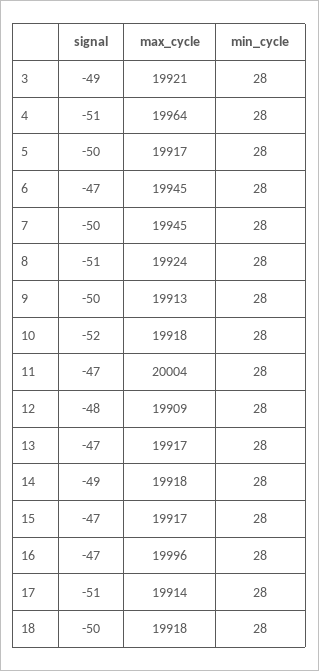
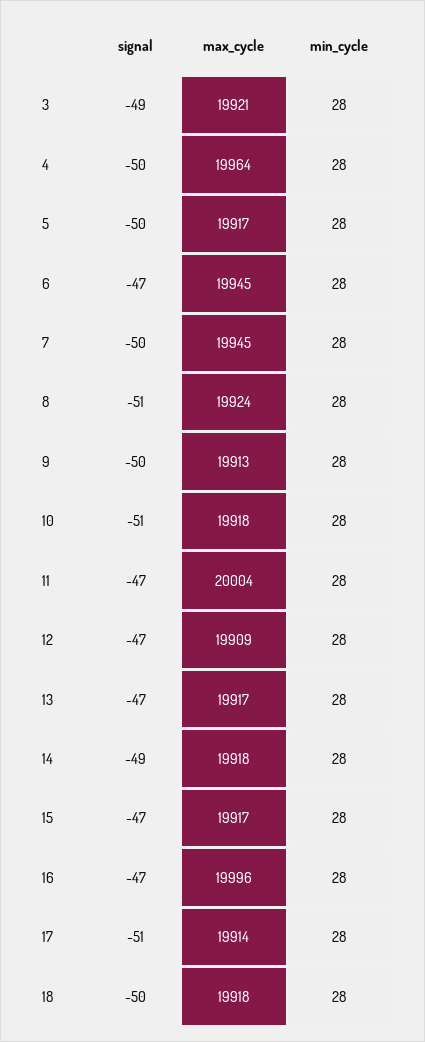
  {
    "signal": {
      "3": -49,
-     "4": -51,
+     "4": -50,
      "5": -50,
      "6": -47,
      "7": -50,
      "8": -51,
      "9": -50,
-     "10": -52,
+     "10": -51,
      "11": -47,
-     "12": -48,
+     "12": -47,
      "13": -47,
      "14": -49,
      "15": -47,
      "16": -47,
      "17": -51,
      "18": -50
    },
    "max_cycle": {
      "3": 19921,
      "4": 19964,
      "5": 19917,
      "6": 19945,
      "7": 19945,
      "8": 19924,
      "9": 19913,
      "10": 19918,
      "11": 20004,
      "12": 19909,
      "13": 19917,
      "14": 19918,
      "15": 19917,
      "16": 19996,
      "17": 19914,
      "18": 19918
    },
    "min_cycle": {
      "3": 28,
      "4": 28,
      "5": 28,
      "6": 28,
      "7": 28,
      "8": 28,
      "9": 28,
      "10": 28,
      "11": 28,
      "12": 28,
      "13": 28,
      "14": 28,
      "15": 28,
      "16": 28,
      "17": 28,
      "18": 28
    }
  }

